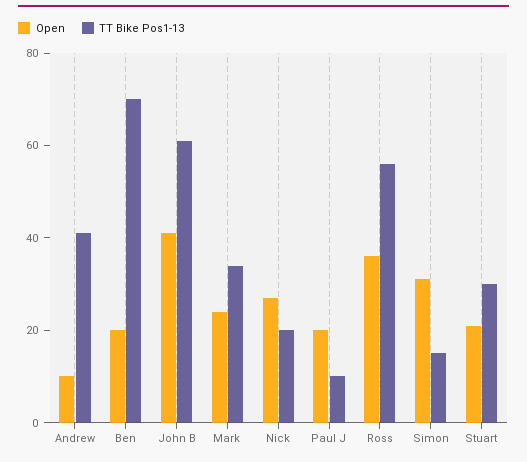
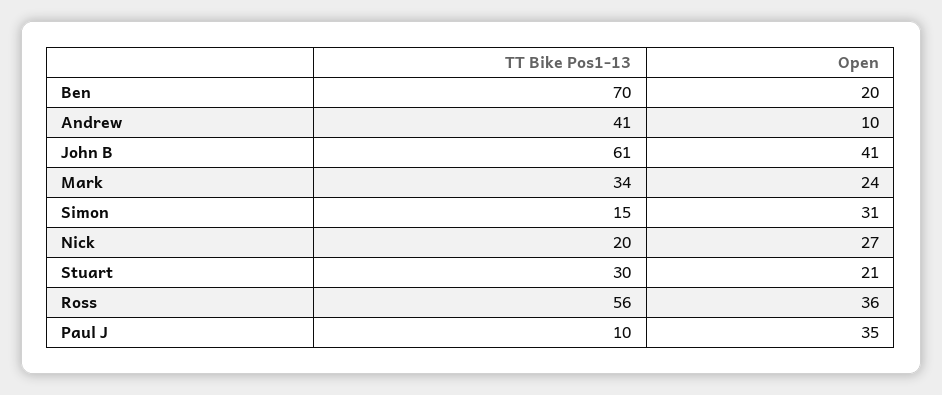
  {
    "Open": {
      "Andrew": 10,
      "Ben": 20,
      "John B": 41,
      "Mark": 24,
      "Nick": 27,
-     "Paul J": 20,
+     "Paul J": 35,
      "Ross": 36,
      "Simon": 31,
      "Stuart": 21
    },
    "TT Bike Pos1-13": {
      "Andrew": 41,
      "Ben": 70,
      "John B": 61,
      "Mark": 34,
      "Nick": 20,
      "Paul J": 10,
      "Ross": 56,
      "Simon": 15,
      "Stuart": 30
    }
  }

